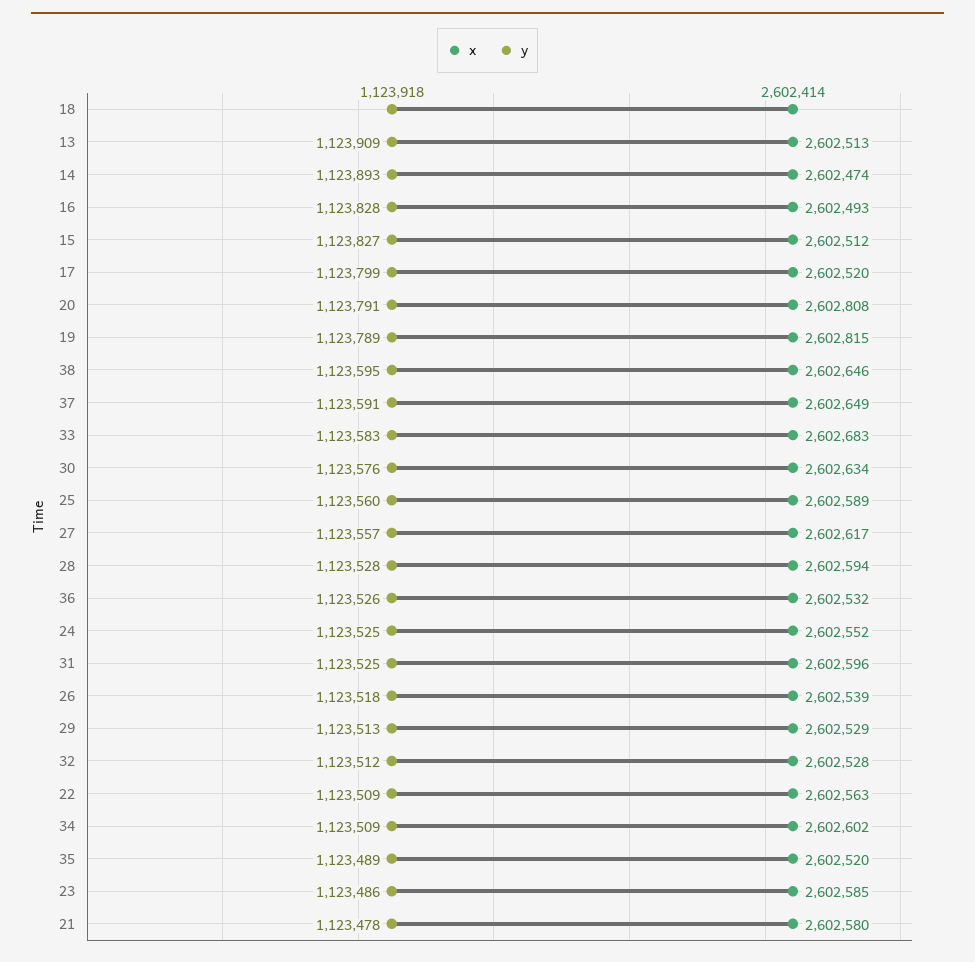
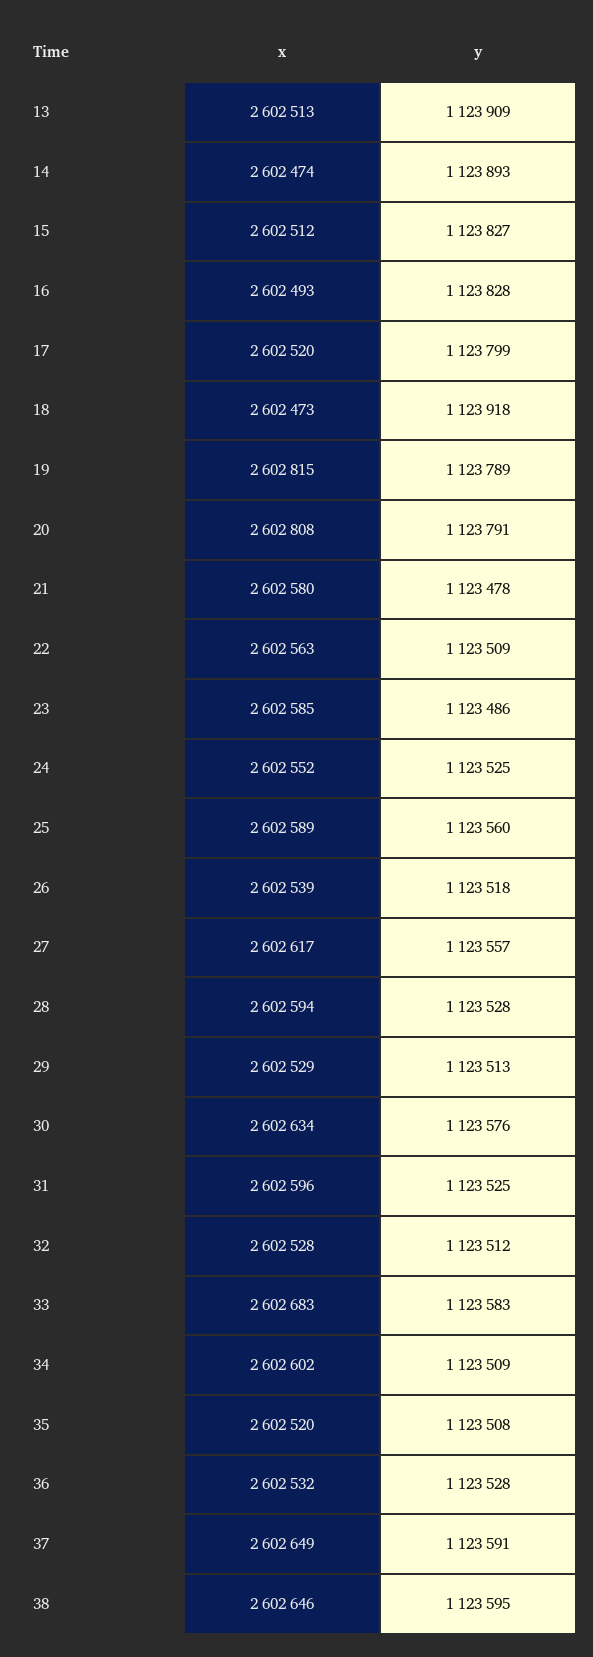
  {
    "x": {
-     "18": 2602414,
+     "18": 2602473,
      "13": 2602513,
      "14": 2602474,
      "16": 2602493,
      "15": 2602512,
      "17": 2602520,
      "20": 2602808,
      "19": 2602815,
      "38": 2602646,
      "37": 2602649,
      "33": 2602683,
      "30": 2602634,
      "25": 2602589,
      "27": 2602617,
      "28": 2602594,
      "36": 2602532,
      "24": 2602552,
      "31": 2602596,
      "26": 2602539,
      "29": 2602529,
      "32": 2602528,
      "22": 2602563,
      "34": 2602602,
      "35": 2602520,
      "23": 2602585,
      "21": 2602580
    },
    "y": {
      "18": 1123918,
      "13": 1123909,
      "14": 1123893,
      "16": 1123828,
      "15": 1123827,
      "17": 1123799,
      "20": 1123791,
      "19": 1123789,
      "38": 1123595,
      "37": 1123591,
      "33": 1123583,
      "30": 1123576,
      "25": 1123560,
      "27": 1123557,
      "28": 1123528,
-     "36": 1123526,
+     "36": 1123528,
      "24": 1123525,
      "31": 1123525,
      "26": 1123518,
      "29": 1123513,
      "32": 1123512,
      "22": 1123509,
      "34": 1123509,
-     "35": 1123489,
+     "35": 1123508,
      "23": 1123486,
      "21": 1123478
    }
  }

